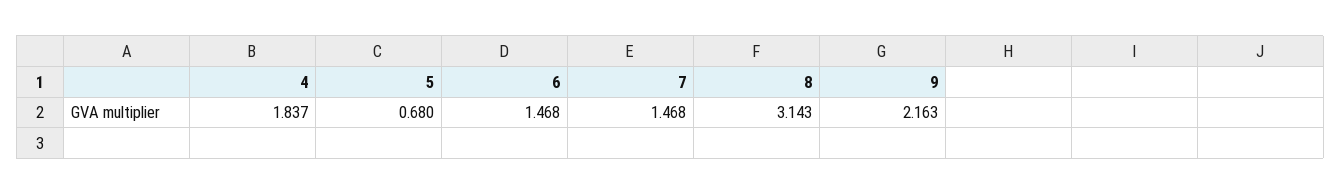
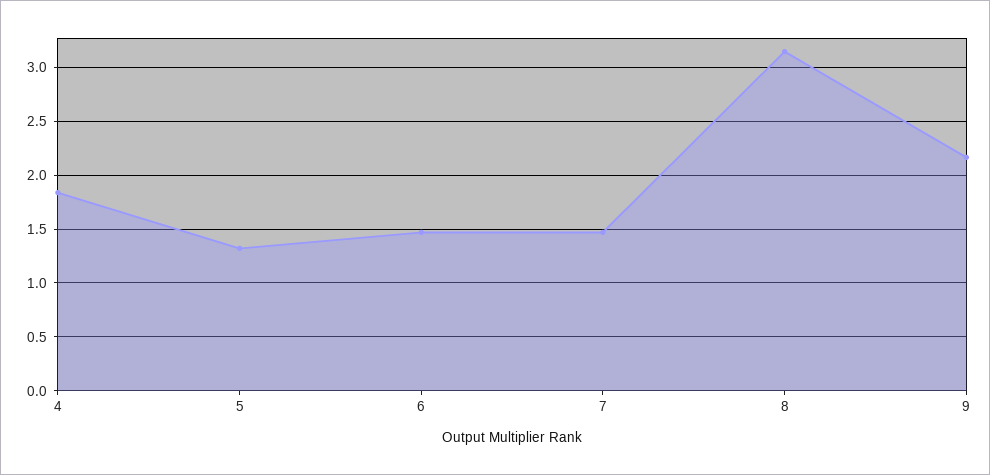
  {
    "4": 1.837,
-   "5": 0.68,
+   "5": 1.3,
    "6": 1.468,
    "7": 1.468,
    "8": 3.143,
    "9": 2.163
  }

